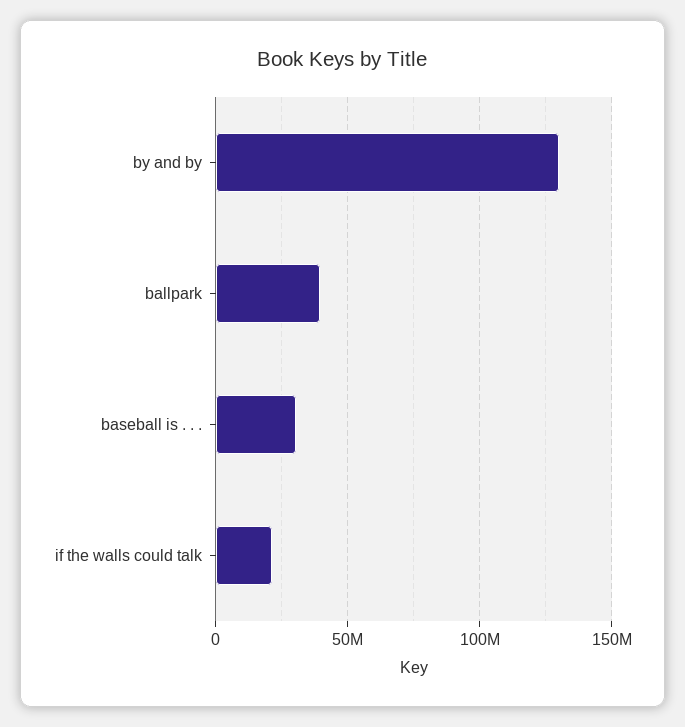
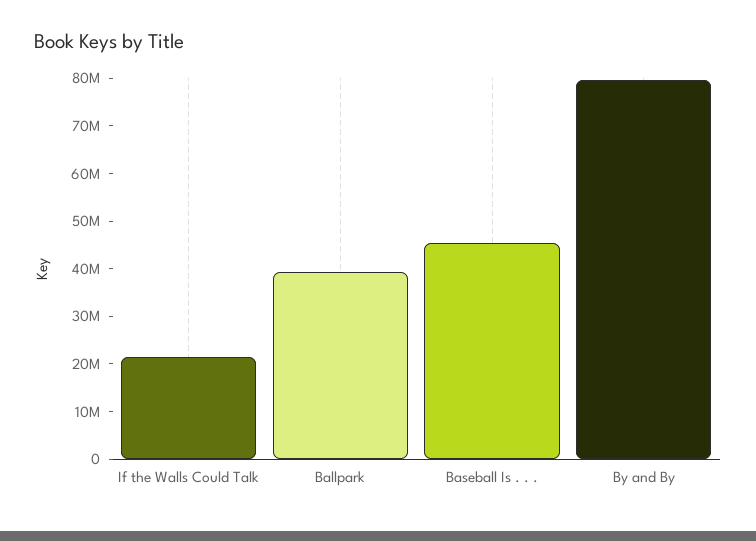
  {
-   "by and by": 130000000,
+   "by and by": 80000000,
    "ballpark": 40000000,
-   "baseball is . . .": 30000000,
+   "baseball is . . .": 46000000,
    "if the walls could talk": 22000000
  }

